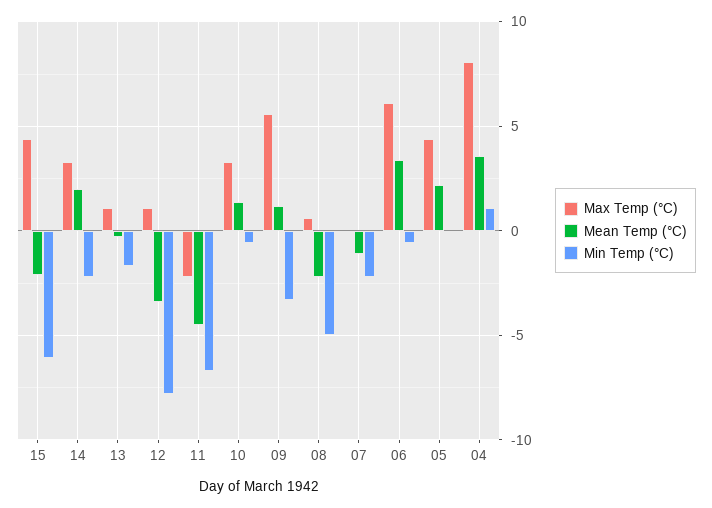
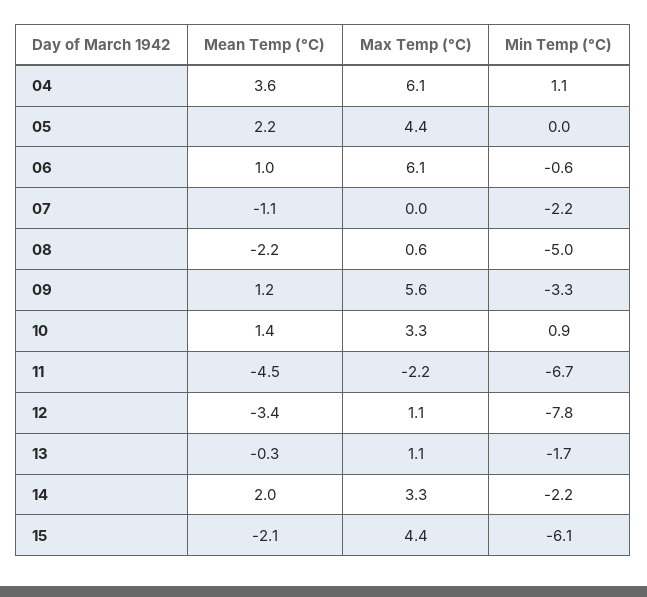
  {
    "Max Temp (°C)": {
      "15": 4.4,
      "14": 3.3,
      "13": 1.1,
      "12": 1.1,
      "11": -2.2,
      "10": 3.3,
      "09": 5.6,
      "08": 0.6,
      "07": 0,
      "06": 6.1,
      "05": 4.4,
-     "04": 8
+     "04": 6.1
    },
    "Mean Temp (°C)": {
      "15": -2.1,
      "14": 2,
      "13": -0.3,
      "12": -3.4,
      "11": -4.5,
      "10": 1.4,
      "09": 1.2,
      "08": -2.2,
      "07": -1.1,
-     "06": 3.5,
+     "06": 1,
      "05": 2.2,
      "04": 3.6
    },
    "Min Temp (°C)": {
      "15": -6.1,
      "14": -2.2,
      "13": -1.7,
      "12": -7.8,
      "11": -6.7,
-     "10": -0.5,
+     "10": 0.9,
      "09": -3.3,
      "08": -5,
      "07": -2.2,
      "06": -0.6,
      "05": 0,
      "04": 1.1
    }
  }

